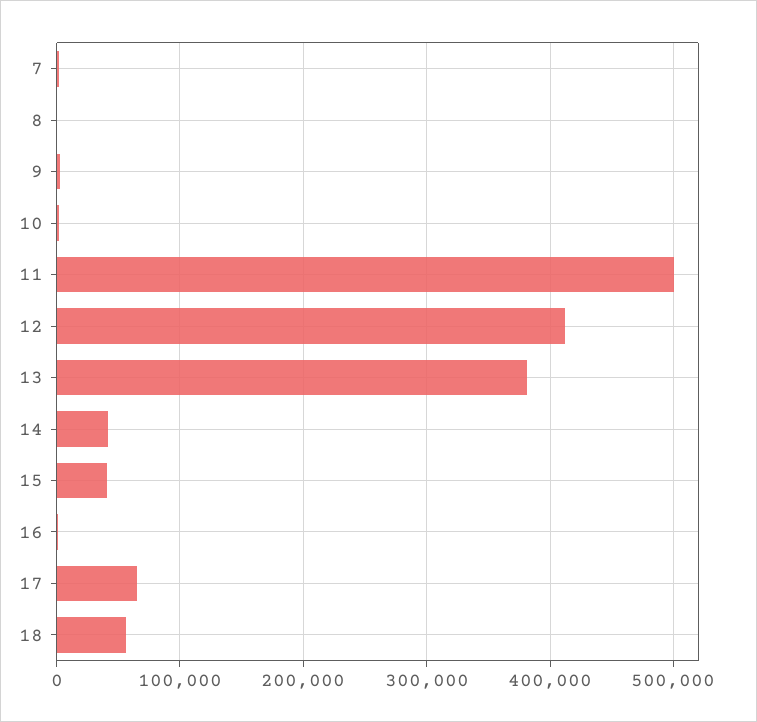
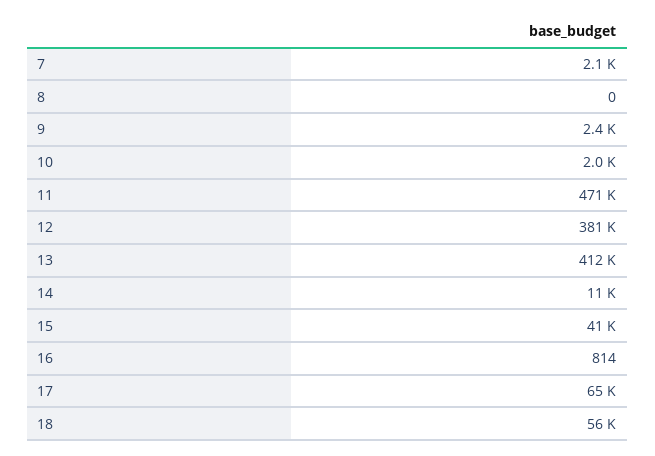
  {
    "7": 2100,
    "8": 0,
    "9": 2400,
    "10": 2000,
-   "11": 500000,
+   "11": 471000,
-   "12": 410000,
+   "12": 381000,
-   "13": 380000,
+   "13": 412000,
-   "14": 40000,
+   "14": 11000,
    "15": 41000,
    "16": 814,
    "17": 65000,
    "18": 56000
  }

